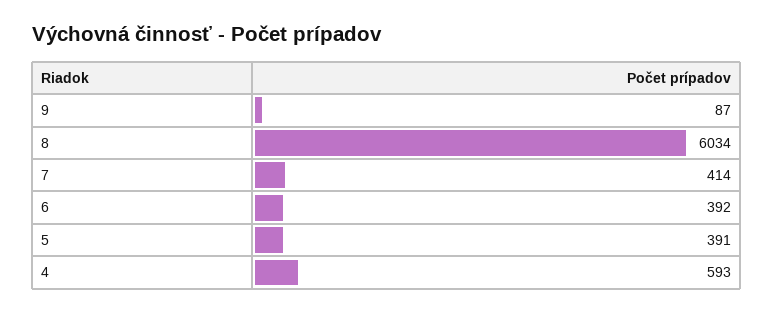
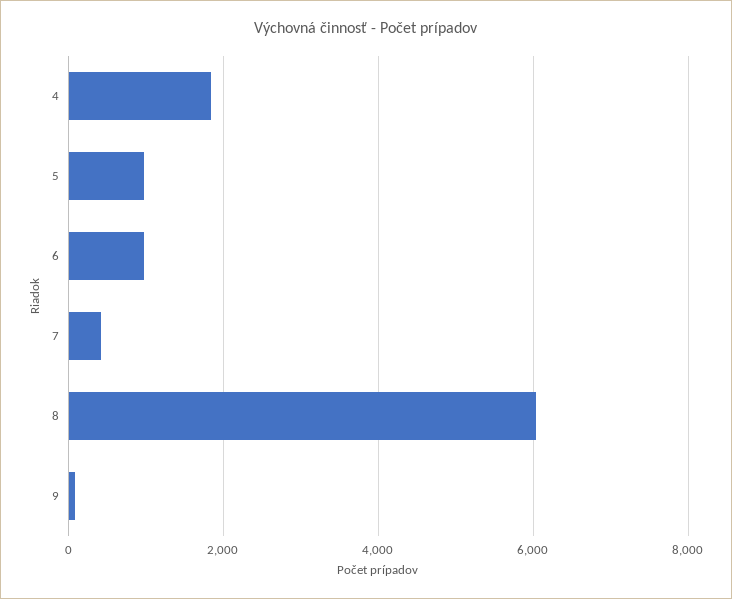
  {
    "9": 87,
    "8": 6034,
    "7": 414,
-   "6": 392,
+   "6": 1000,
-   "5": 391,
+   "5": 1000,
-   "4": 593
+   "4": 1800
  }

